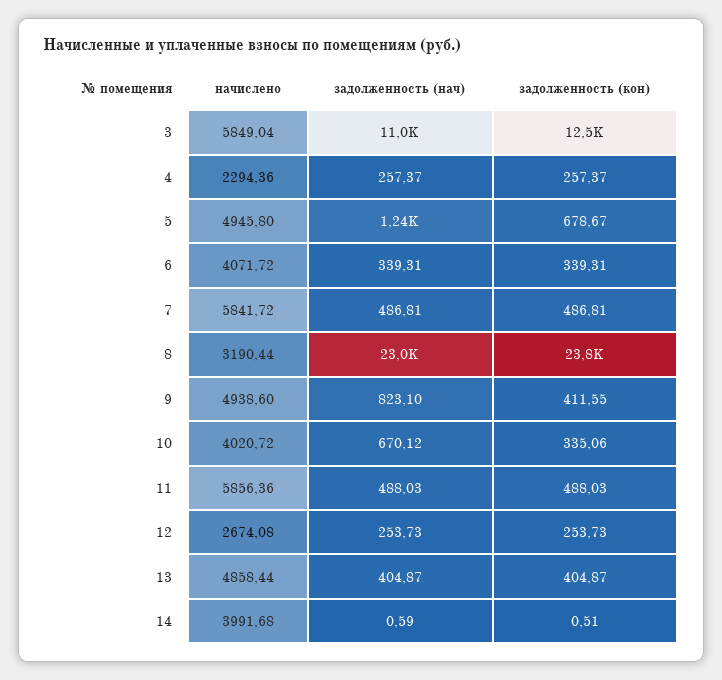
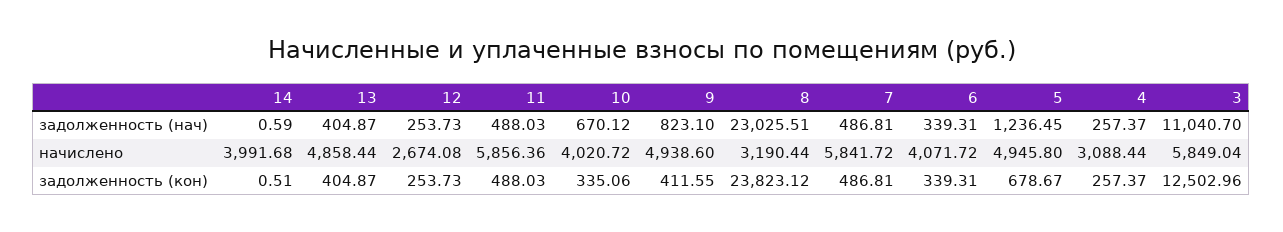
  {
    "начислено": {
      "3": 5849.04,
-     "4": 2294.36,
+     "4": 3088.44,
      "5": 4945.8,
      "6": 4071.72,
      "7": 5841.72,
      "8": 3190.44,
      "9": 4938.6,
      "10": 4020.72,
      "11": 5856.36,
      "12": 2674.08,
      "13": 4858.44,
      "14": 3991.68
    },
    "задолженность (нач)": {
      "3": 11040.7,
      "4": 257.37,
      "5": 1236.45,
      "6": 339.31,
      "7": 486.81,
      "8": 23025.51,
      "9": 823.1,
      "10": 670.12,
      "11": 488.03,
      "12": 253.73,
      "13": 404.87,
      "14": 0.59
    },
    "задолженность (кон)": {
      "3": 12502.96,
      "4": 257.37,
      "5": 678.67,
      "6": 339.31,
      "7": 486.81,
      "8": 23823.12,
      "9": 411.55,
      "10": 335.06,
      "11": 488.03,
      "12": 253.73,
      "13": 404.87,
      "14": 0.51
    }
  }

